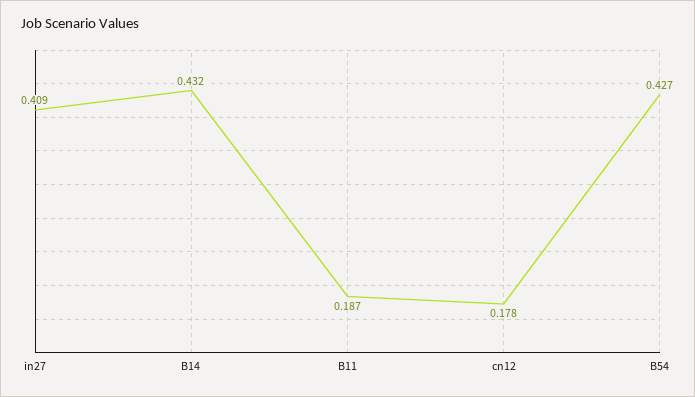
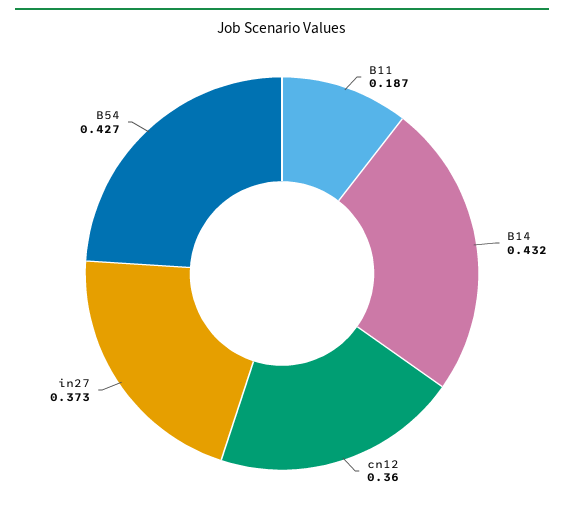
  {
-   "in27": 0.409,
+   "in27": 0.373,
    "B14": 0.432,
    "B11": 0.187,
-   "cn12": 0.178,
+   "cn12": 0.36,
    "B54": 0.427
  }

